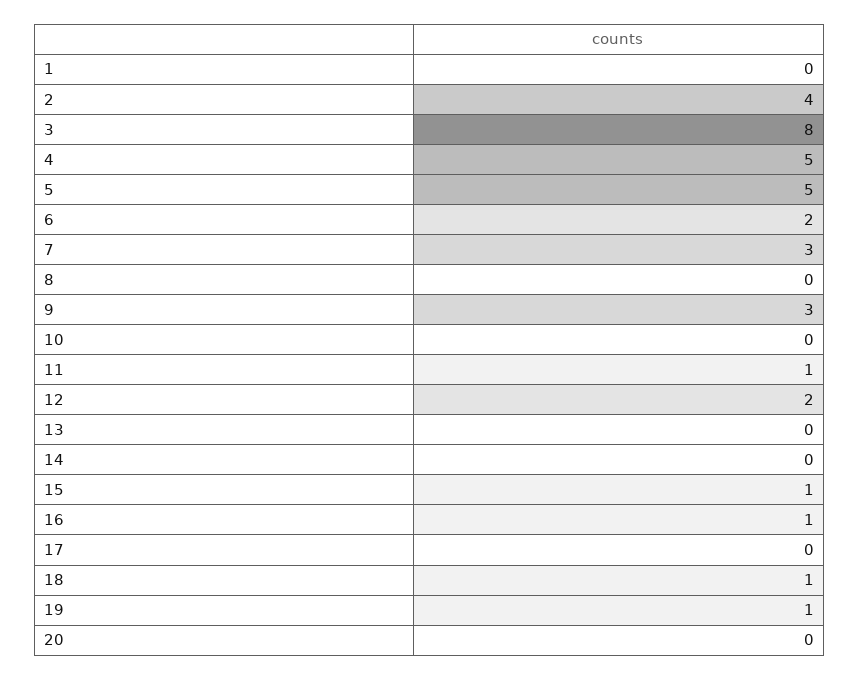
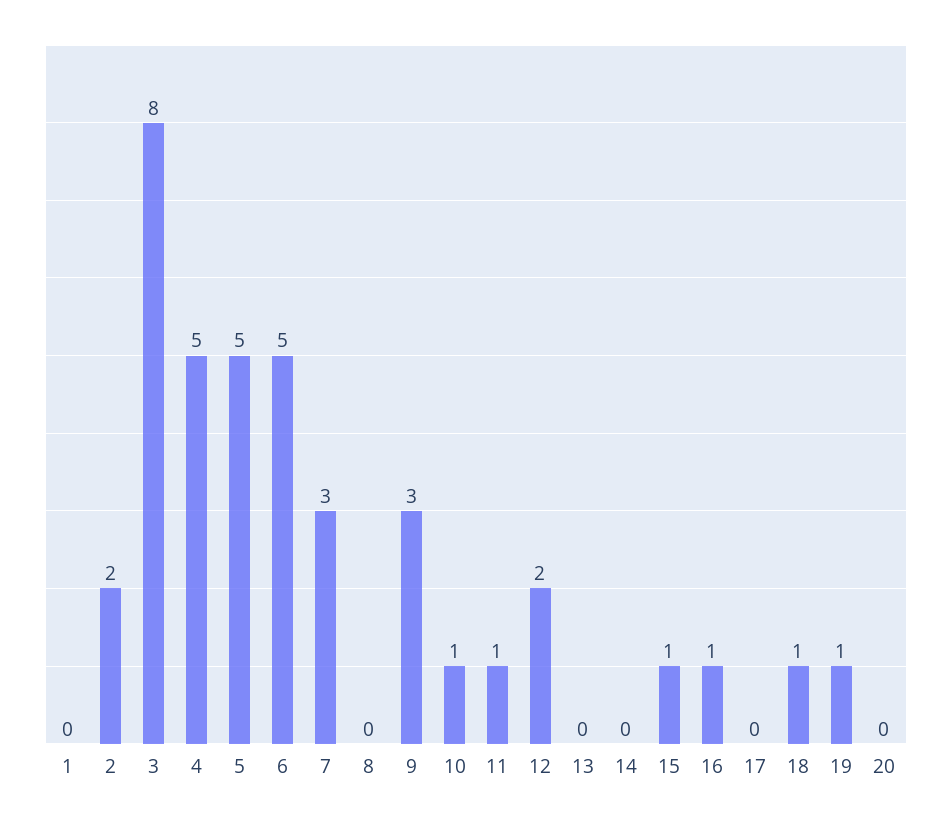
  {
    "1": 0,
-   "2": 4,
+   "2": 2,
    "3": 8,
    "4": 5,
    "5": 5,
-   "6": 2,
+   "6": 5,
    "7": 3,
    "8": 0,
    "9": 3,
-   "10": 0,
+   "10": 1,
    "11": 1,
    "12": 2,
    "13": 0,
    "14": 0,
    "15": 1,
    "16": 1,
    "17": 0,
    "18": 1,
    "19": 1,
    "20": 0
  }

